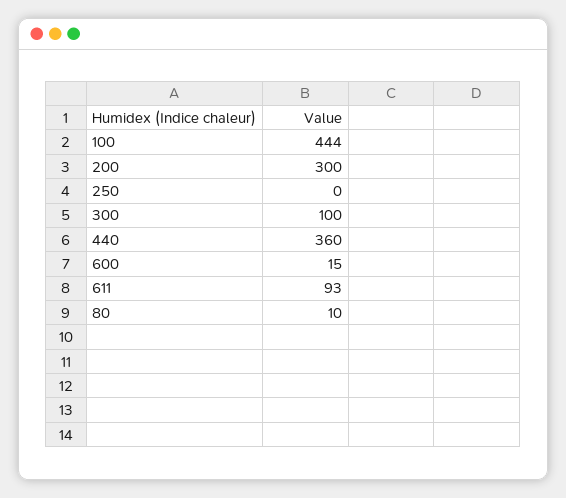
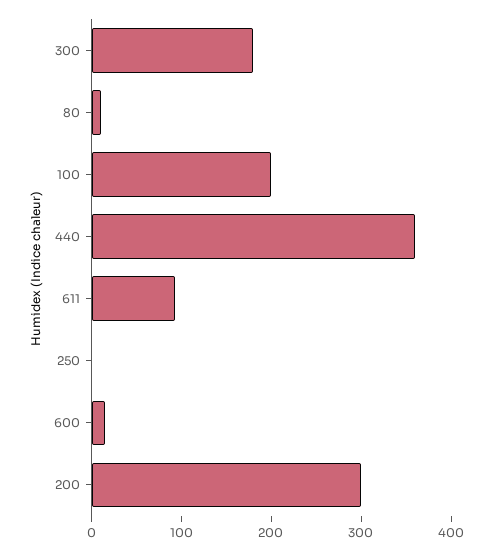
  {
-   "100": 444,
+   "100": 200,
    "200": 300,
    "250": 0,
-   "300": 100,
+   "300": 180,
    "440": 360,
    "600": 15,
    "611": 93,
    "80": 10
  }

